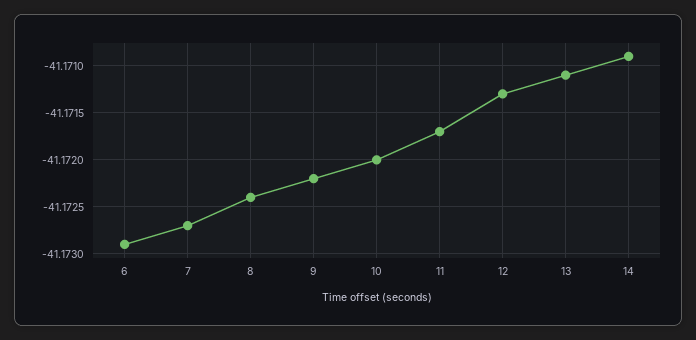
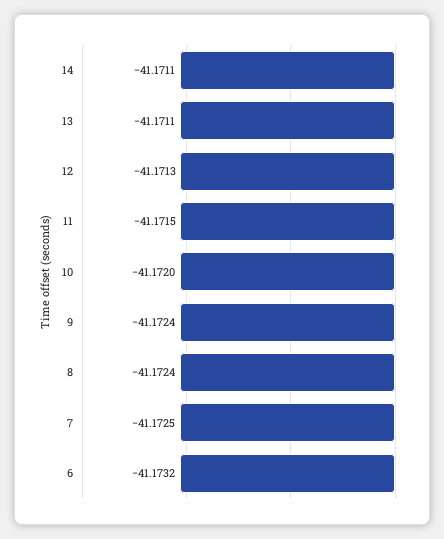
  {
-   "6": -41.1729,
+   "6": -41.1732,
-   "7": -41.1727,
+   "7": -41.1725,
    "8": -41.1724,
-   "9": -41.1722,
+   "9": -41.1724,
    "10": -41.172,
-   "11": -41.1717,
+   "11": -41.1715,
    "12": -41.1713,
    "13": -41.1711,
-   "14": -41.1709
+   "14": -41.1711
  }

